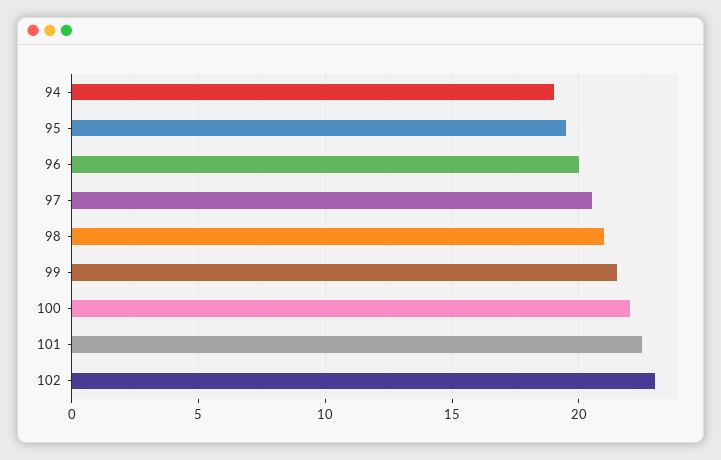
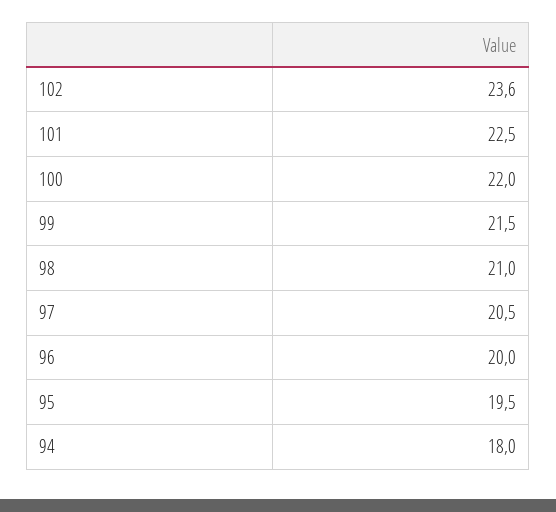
  {
-   "94": 19,
+   "94": 18,
    "95": 19.5,
    "96": 20,
    "97": 20.5,
    "98": 21,
    "99": 21.5,
    "100": 22,
    "101": 22.5,
-   "102": 23
+   "102": 23.6
  }

